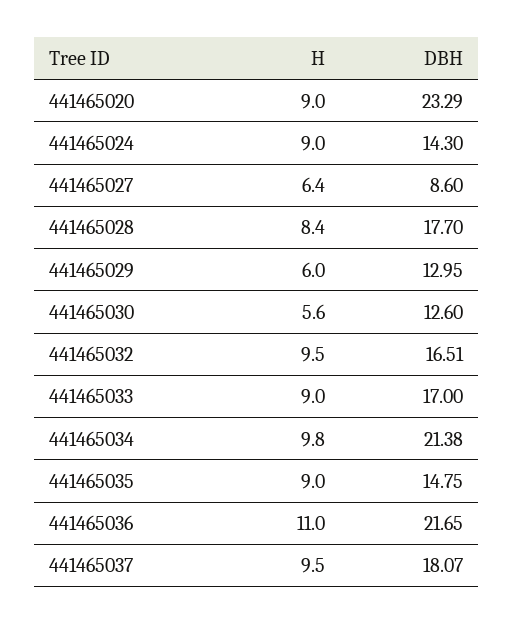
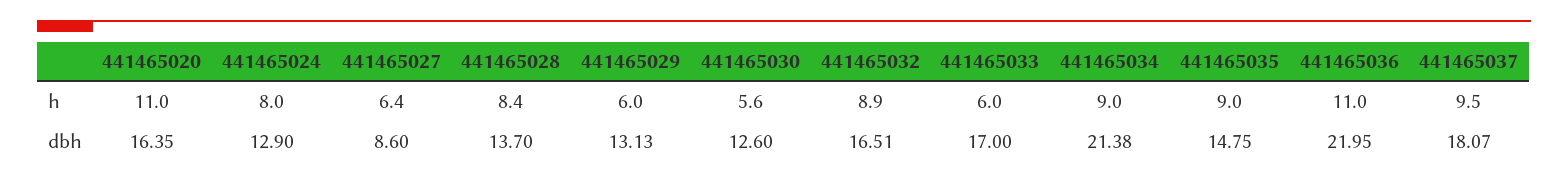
  {
    "H": {
-     "441465020": 9,
+     "441465020": 11,
-     "441465024": 9,
+     "441465024": 8,
      "441465027": 6.4,
      "441465028": 8.4,
      "441465029": 6,
      "441465030": 5.6,
-     "441465032": 9.5,
+     "441465032": 8.9,
-     "441465033": 9,
+     "441465033": 6,
-     "441465034": 9.8,
+     "441465034": 9,
      "441465035": 9,
      "441465036": 11,
      "441465037": 9.5
    },
    "DBH": {
-     "441465020": 23.29,
+     "441465020": 16.35,
-     "441465024": 14.3,
+     "441465024": 12.9,
      "441465027": 8.6,
-     "441465028": 17.7,
+     "441465028": 13.7,
-     "441465029": 12.95,
+     "441465029": 13.13,
      "441465030": 12.6,
      "441465032": 16.51,
      "441465033": 17,
      "441465034": 21.38,
      "441465035": 14.75,
-     "441465036": 21.65,
+     "441465036": 21.95,
      "441465037": 18.07
    }
  }

